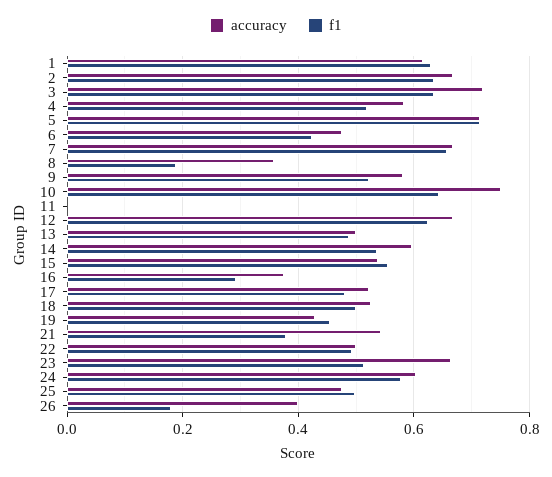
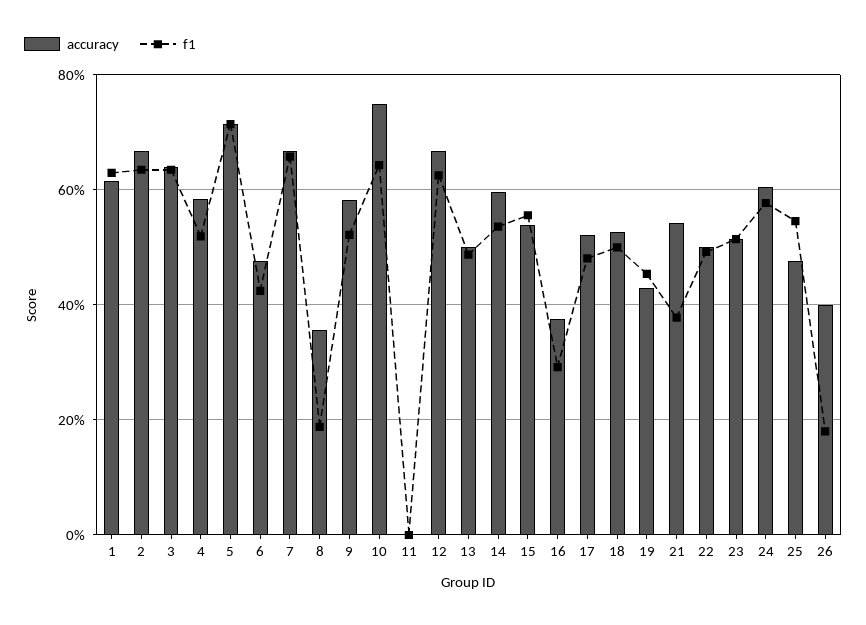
  {
    "accuracy": {
      "1": 0.62,
      "2": 0.66,
-     "3": 0.72,
+     "3": 0.64,
      "4": 0.58,
      "5": 0.72,
      "6": 0.48,
      "7": 0.66,
      "8": 0.36,
      "9": 0.58,
      "10": 0.76,
      "11": 0,
      "12": 0.66,
      "13": 0.5,
      "14": 0.6,
      "15": 0.54,
      "16": 0.38,
      "17": 0.52,
      "18": 0.52,
      "19": 0.42,
      "21": 0.54,
      "22": 0.5,
-     "23": 0.66,
+     "23": 0.52,
      "24": 0.6,
      "25": 0.48,
      "26": 0.4
    },
    "f1": {
      "1": 0.62,
      "2": 0.64,
      "3": 0.64,
      "4": 0.52,
      "5": 0.72,
      "6": 0.42,
      "7": 0.66,
      "8": 0.18,
      "9": 0.52,
      "10": 0.64,
      "11": 0,
      "12": 0.62,
      "13": 0.48,
      "14": 0.54,
      "15": 0.56,
      "16": 0.3,
      "17": 0.48,
      "18": 0.5,
      "19": 0.46,
      "21": 0.38,
      "22": 0.5,
      "23": 0.52,
      "24": 0.58,
-     "25": 0.5,
+     "25": 0.54,
      "26": 0.18
    }
  }

